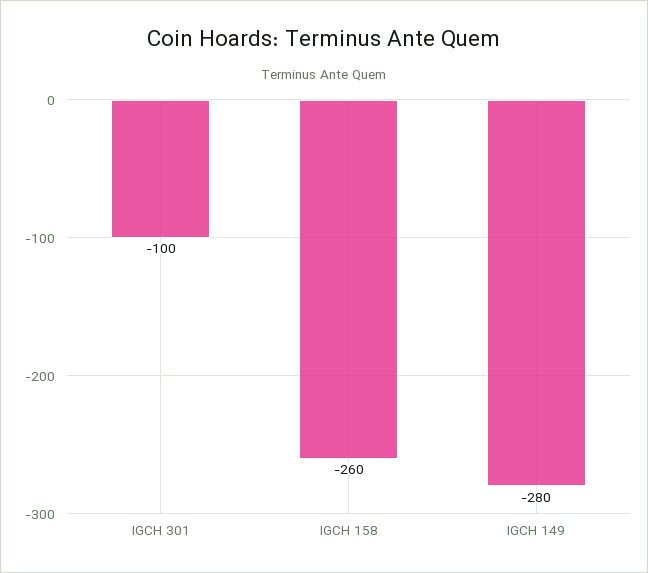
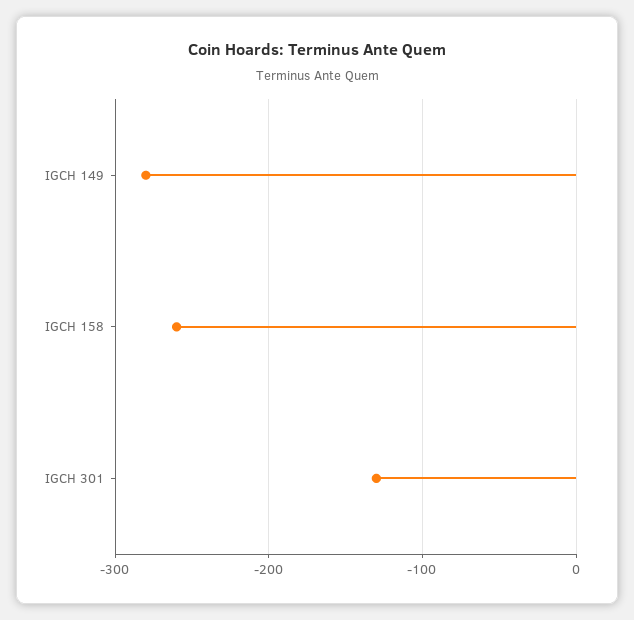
  {
-   "IGCH 301": -100,
+   "IGCH 301": -130,
    "IGCH 158": -260,
    "IGCH 149": -280
  }

